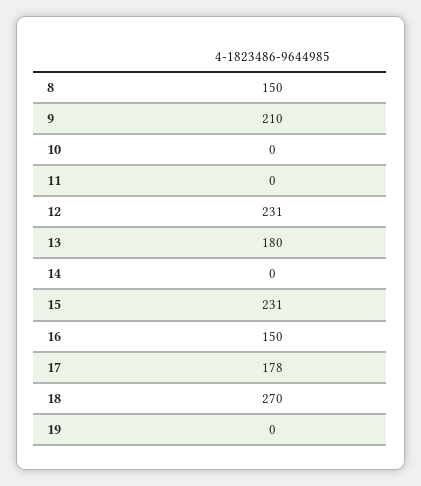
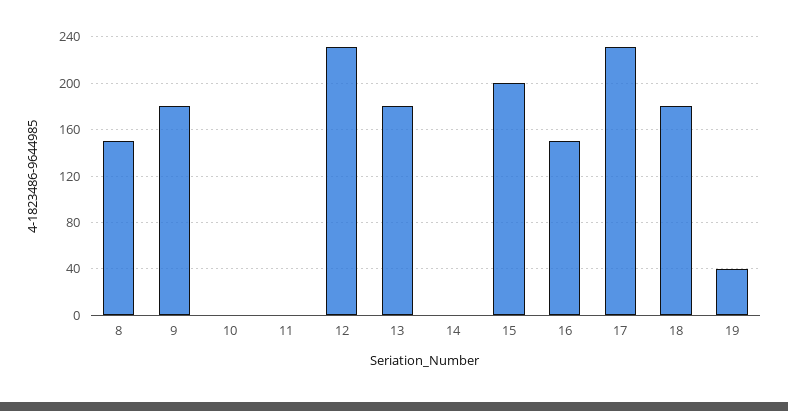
  {
    "8": 150,
-   "9": 210,
+   "9": 180,
    "10": 0,
    "11": 0,
    "12": 231,
    "13": 180,
    "14": 0,
-   "15": 231,
+   "15": 200,
    "16": 150,
-   "17": 178,
+   "17": 230,
-   "18": 270,
+   "18": 180,
-   "19": 0
+   "19": 40
  }

